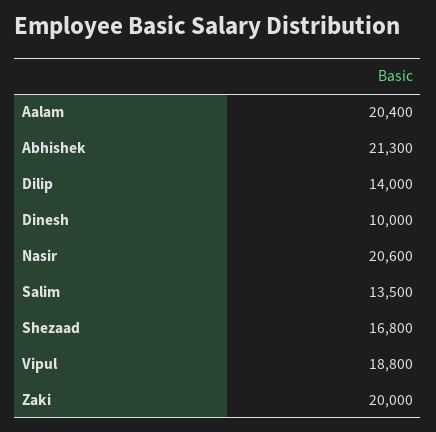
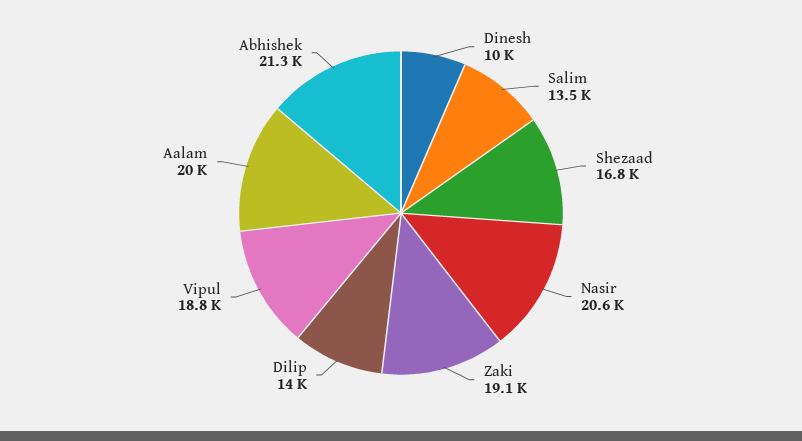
  {
-   "Aalam": 20400,
+   "Aalam": 20000,
    "Abhishek": 21300,
    "Dilip": 14000,
    "Dinesh": 10000,
    "Nasir": 20600,
    "Salim": 13500,
    "Shezaad": 16800,
    "Vipul": 18800,
-   "Zaki": 20000
+   "Zaki": 19100
  }

